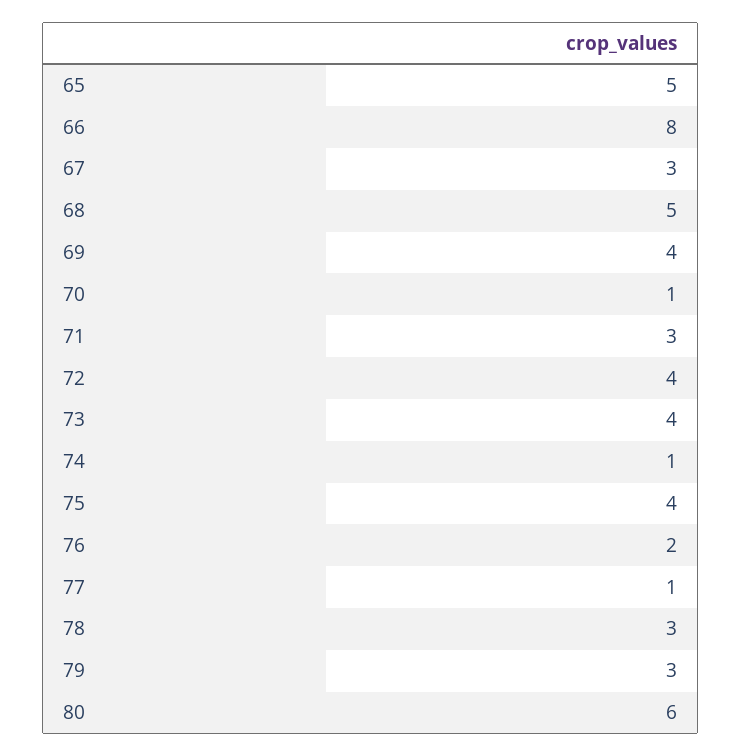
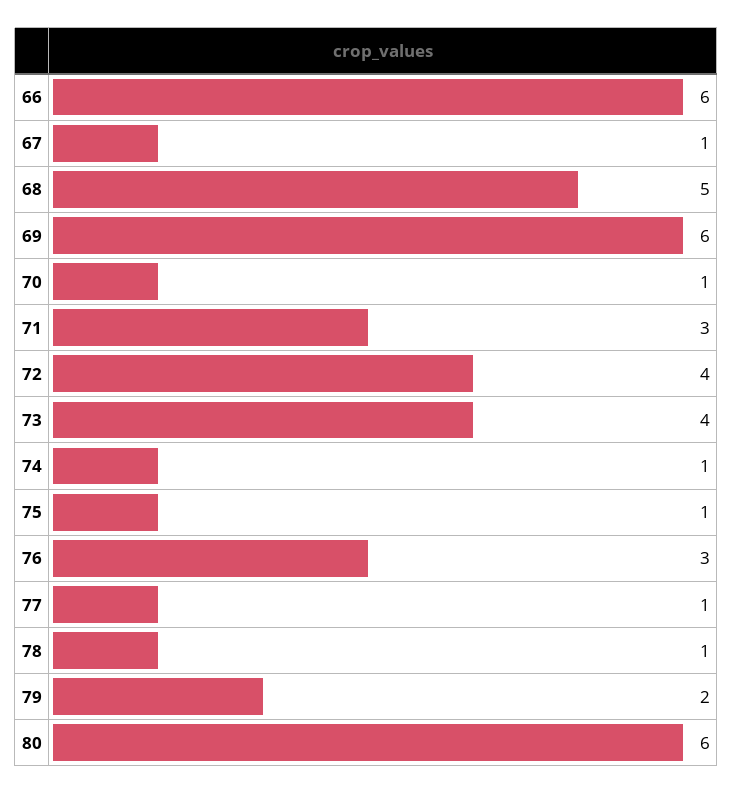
  {
-   "65": 5,
-   "66": 8,
+   "66": 6,
-   "67": 3,
+   "67": 1,
    "68": 5,
-   "69": 4,
+   "69": 6,
    "70": 1,
    "71": 3,
    "72": 4,
    "73": 4,
    "74": 1,
-   "75": 4,
+   "75": 1,
-   "76": 2,
+   "76": 3,
    "77": 1,
-   "78": 3,
+   "78": 1,
-   "79": 3,
+   "79": 2,
    "80": 6
  }

